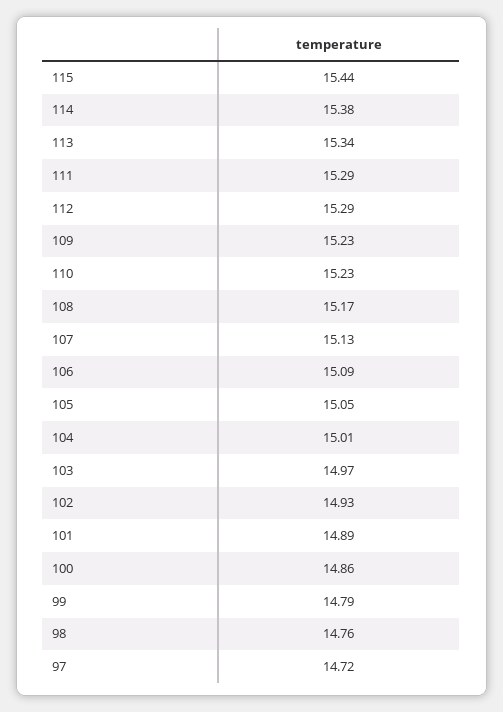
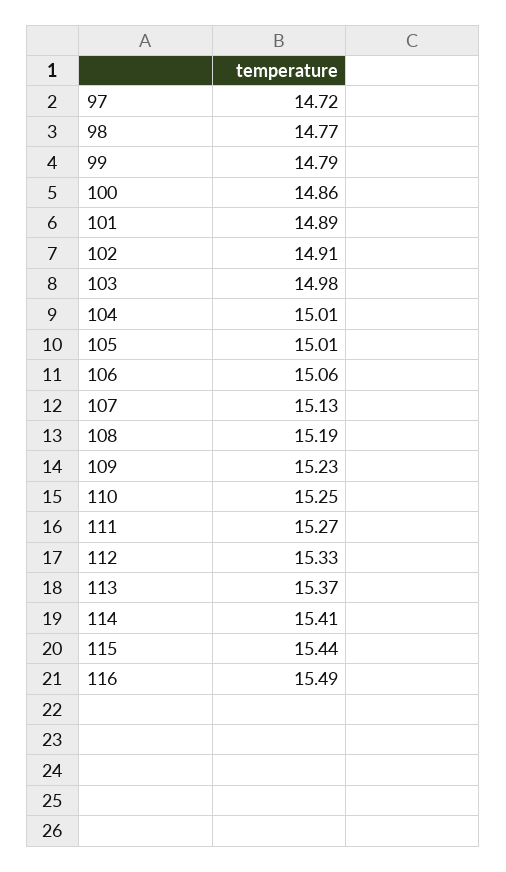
  {
    "115": 15.44,
-   "114": 15.38,
+   "114": 15.41,
-   "113": 15.34,
+   "113": 15.37,
-   "111": 15.29,
+   "111": 15.27,
-   "112": 15.29,
+   "112": 15.33,
    "109": 15.23,
-   "110": 15.23,
+   "110": 15.25,
-   "108": 15.17,
+   "108": 15.19,
    "107": 15.13,
-   "106": 15.09,
+   "106": 15.06,
-   "105": 15.05,
+   "105": 15.01,
    "104": 15.01,
-   "103": 14.97,
+   "103": 14.98,
-   "102": 14.93,
+   "102": 14.91,
    "101": 14.89,
    "100": 14.86,
    "99": 14.79,
-   "98": 14.76,
+   "98": 14.77,
-   "97": 14.72
+   "97": 14.72,
+   "116": 15.49
  }

